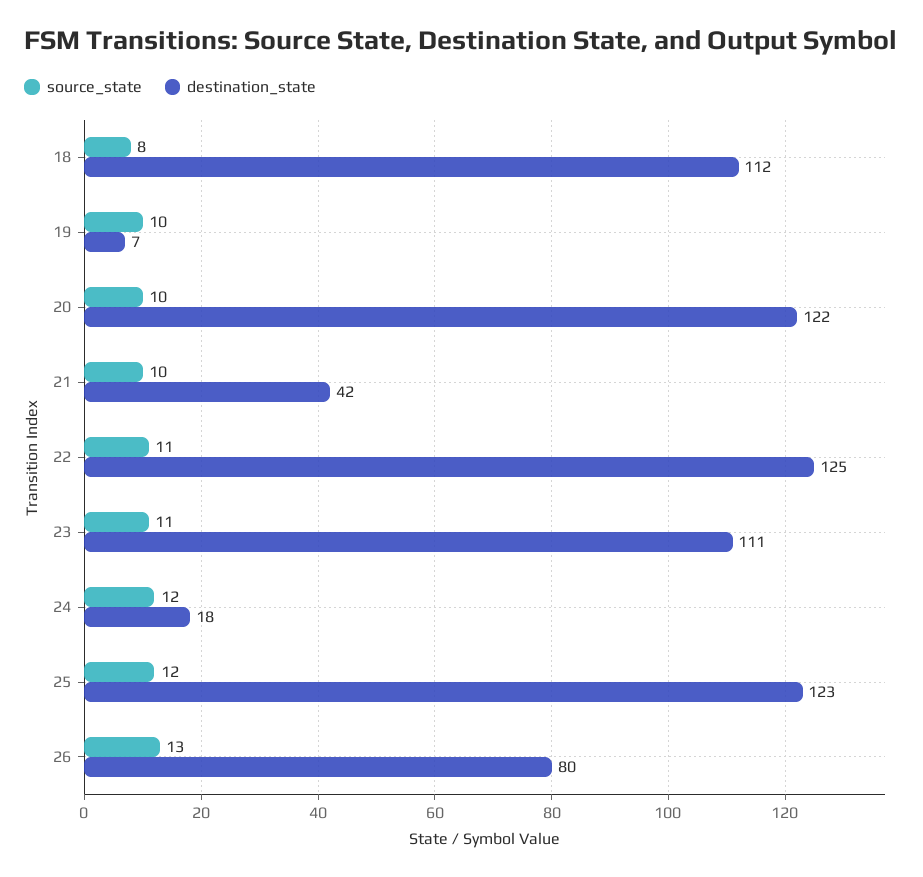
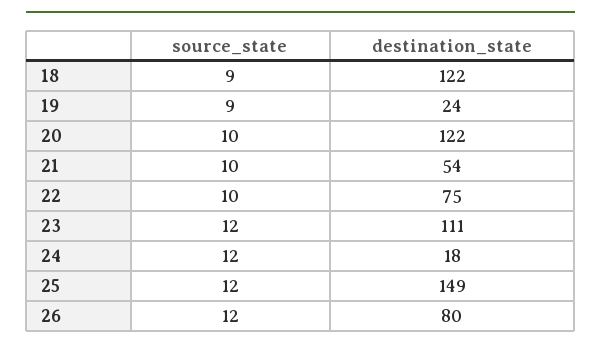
  {
    "source_state": {
-     "18": 8,
+     "18": 9,
-     "19": 10,
+     "19": 9,
      "20": 10,
      "21": 10,
-     "22": 11,
+     "22": 10,
-     "23": 11,
+     "23": 12,
      "24": 12,
      "25": 12,
-     "26": 13
+     "26": 12
    },
    "destination_state": {
-     "18": 112,
+     "18": 122,
-     "19": 7,
+     "19": 24,
      "20": 122,
-     "21": 42,
+     "21": 54,
-     "22": 125,
+     "22": 75,
      "23": 111,
      "24": 18,
-     "25": 123,
+     "25": 149,
      "26": 80
    }
  }

